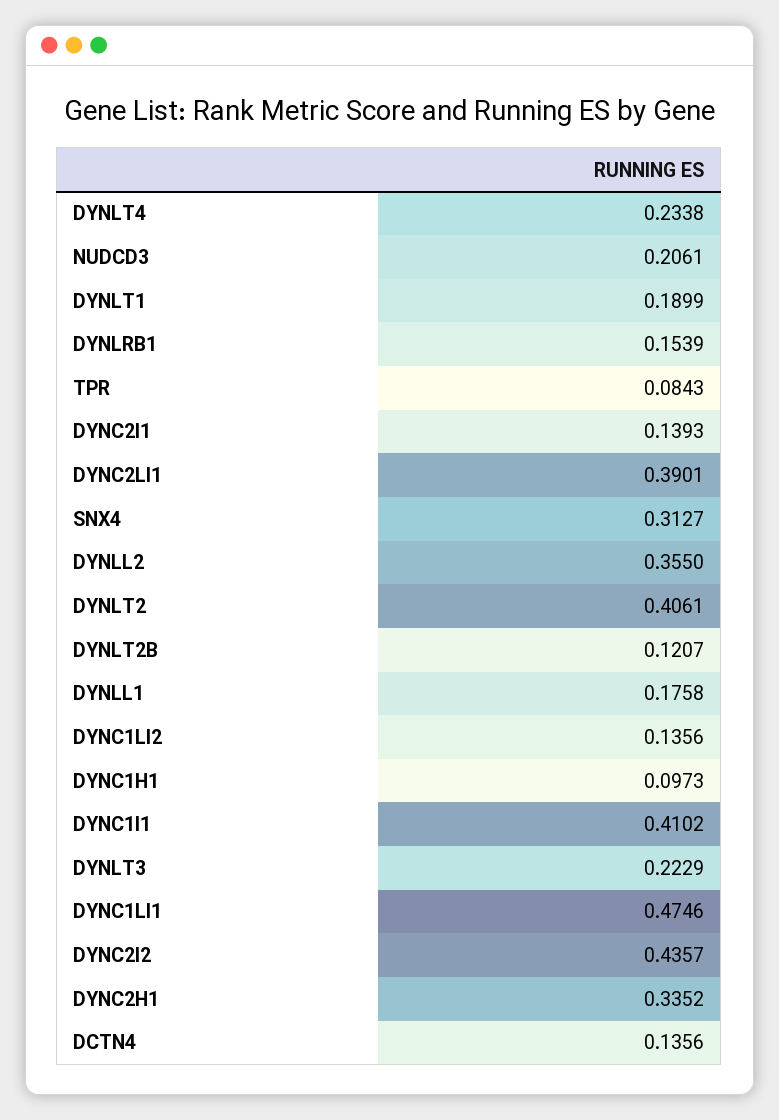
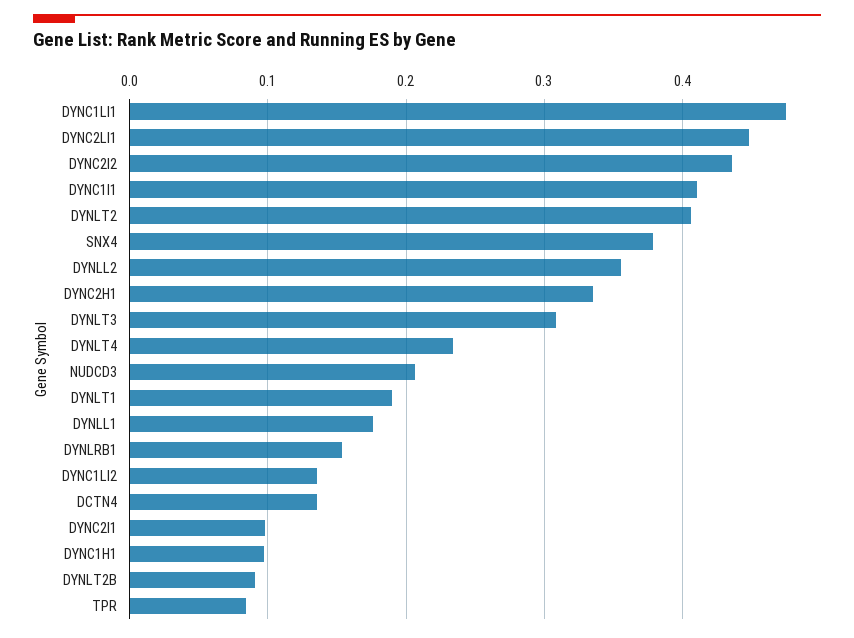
  {
    "DYNLT4": 0.2338,
    "NUDCD3": 0.2061,
    "DYNLT1": 0.1899,
    "DYNLRB1": 0.1539,
    "TPR": 0.0843,
-   "DYNC2I1": 0.1393,
+   "DYNC2I1": 0.1,
-   "DYNC2LI1": 0.3901,
+   "DYNC2LI1": 0.45,
-   "SNX4": 0.3127,
+   "SNX4": 0.38,
    "DYNLL2": 0.355,
    "DYNLT2": 0.4061,
-   "DYNLT2B": 0.1207,
+   "DYNLT2B": 0.09,
    "DYNLL1": 0.1758,
    "DYNC1LI2": 0.1356,
    "DYNC1H1": 0.0973,
    "DYNC1I1": 0.4102,
-   "DYNLT3": 0.2229,
+   "DYNLT3": 0.31,
    "DYNC1LI1": 0.4746,
    "DYNC2I2": 0.4357,
    "DYNC2H1": 0.3352,
    "DCTN4": 0.1356
  }

